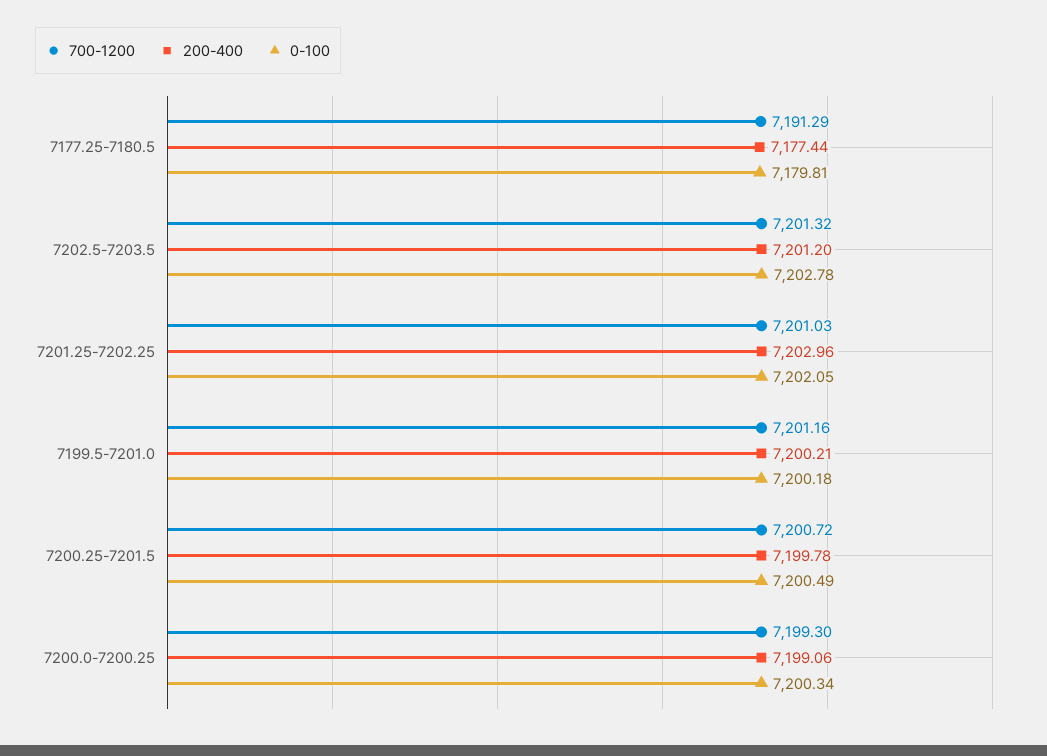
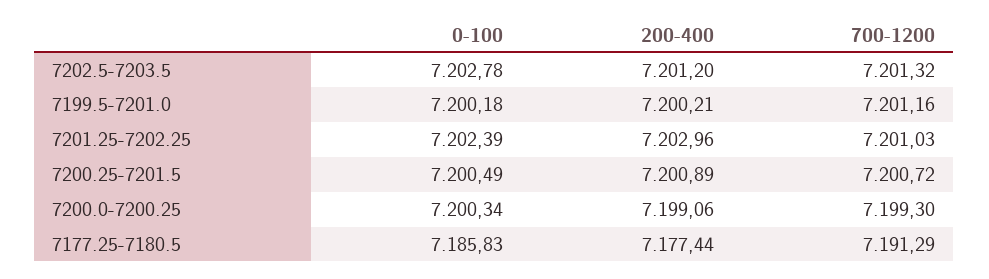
  {
    "700-1200": {
      "7177.25-7180.5": 7191.29,
      "7202.5-7203.5": 7201.32,
      "7201.25-7202.25": 7201.03,
      "7199.5-7201.0": 7201.16,
      "7200.25-7201.5": 7200.72,
      "7200.0-7200.25": 7199.3
    },
    "200-400": {
      "7177.25-7180.5": 7177.44,
      "7202.5-7203.5": 7201.2,
      "7201.25-7202.25": 7202.96,
      "7199.5-7201.0": 7200.21,
-     "7200.25-7201.5": 7199.78,
+     "7200.25-7201.5": 7200.89,
      "7200.0-7200.25": 7199.06
    },
    "0-100": {
-     "7177.25-7180.5": 7179.81,
+     "7177.25-7180.5": 7185.83,
      "7202.5-7203.5": 7202.78,
-     "7201.25-7202.25": 7202.05,
+     "7201.25-7202.25": 7202.39,
      "7199.5-7201.0": 7200.18,
      "7200.25-7201.5": 7200.49,
      "7200.0-7200.25": 7200.34
    }
  }

